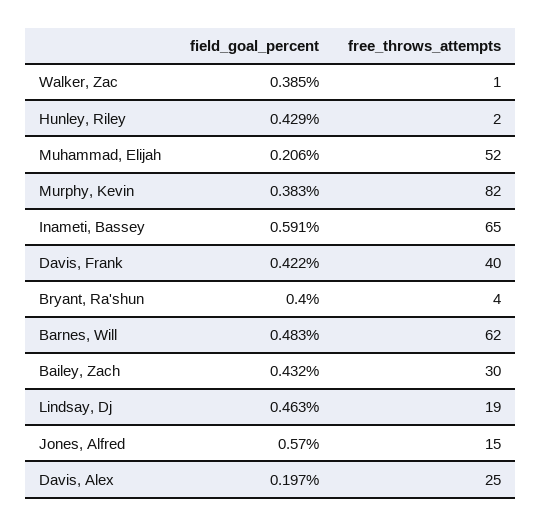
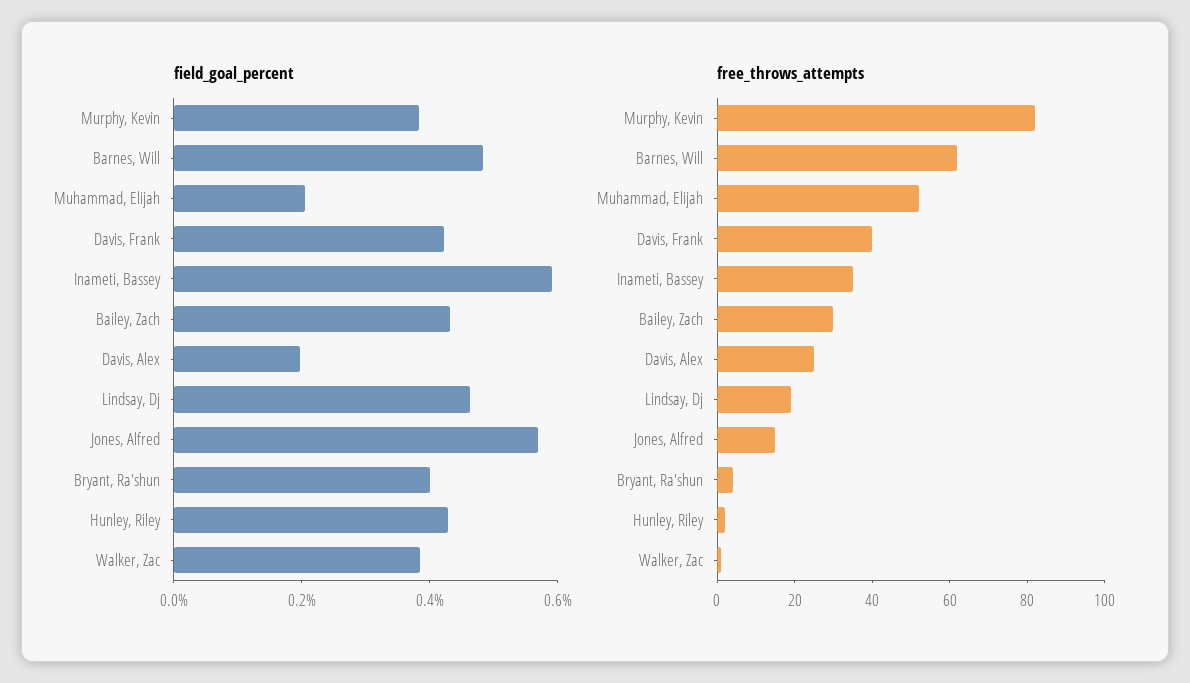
  {
    "field_goal_percent": {
      "Walker, Zac": 0.385,
      "Hunley, Riley": 0.429,
      "Muhammad, Elijah": 0.206,
      "Murphy, Kevin": 0.383,
      "Inameti, Bassey": 0.591,
      "Davis, Frank": 0.422,
      "Bryant, Ra'shun": 0.4,
      "Barnes, Will": 0.483,
      "Bailey, Zach": 0.432,
      "Lindsay, Dj": 0.463,
      "Jones, Alfred": 0.57,
      "Davis, Alex": 0.197
    },
    "free_throws_attempts": {
      "Walker, Zac": 1,
      "Hunley, Riley": 2,
      "Muhammad, Elijah": 52,
      "Murphy, Kevin": 82,
-     "Inameti, Bassey": 65,
+     "Inameti, Bassey": 35,
      "Davis, Frank": 40,
      "Bryant, Ra'shun": 4,
      "Barnes, Will": 62,
      "Bailey, Zach": 30,
      "Lindsay, Dj": 19,
      "Jones, Alfred": 15,
      "Davis, Alex": 25
    }
  }

